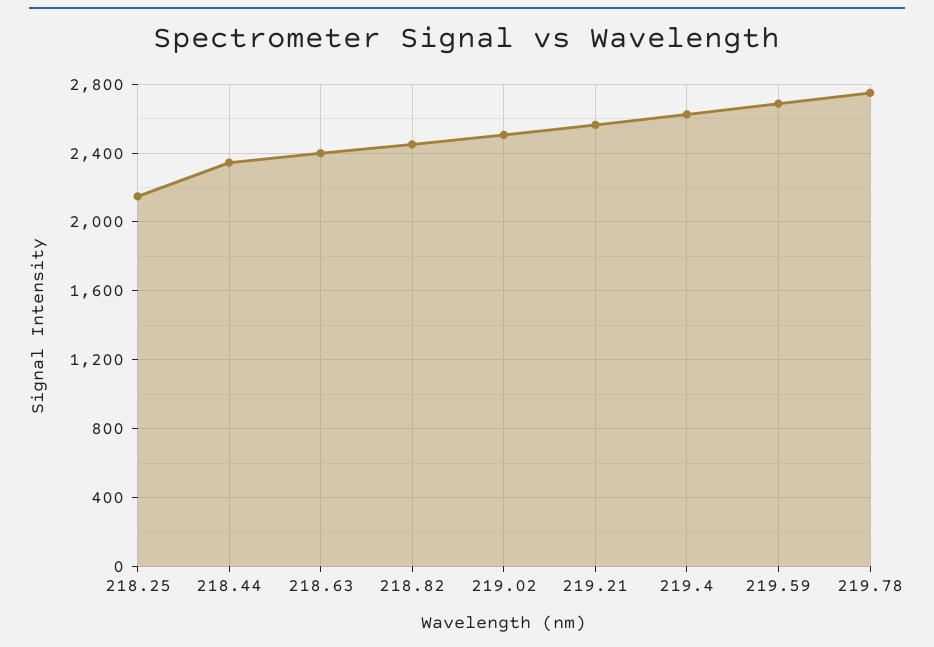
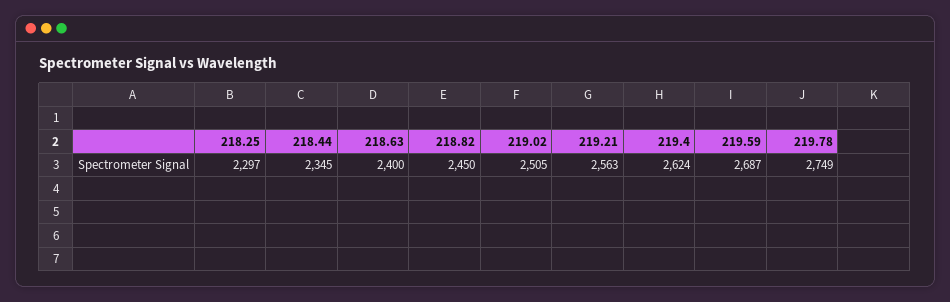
  {
-   "218.25": 2150,
+   "218.25": 2297,
    "218.44": 2345,
    "218.63": 2400,
    "218.82": 2450,
    "219.02": 2505,
    "219.21": 2563,
    "219.4": 2624,
    "219.59": 2687,
    "219.78": 2749
  }

